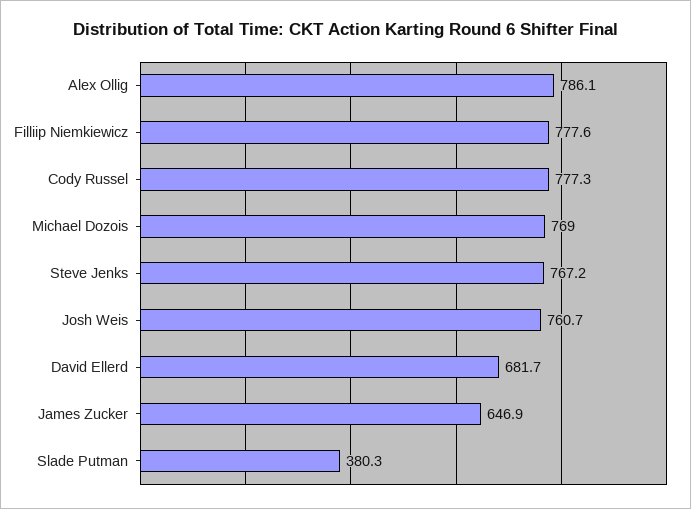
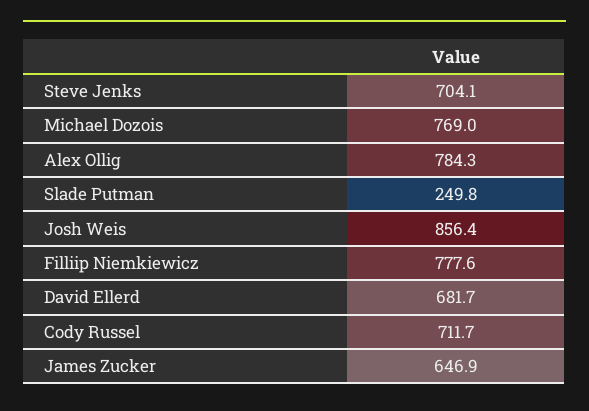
  {
-   "Alex Ollig": 786.1,
+   "Alex Ollig": 784.3,
    "Filliip Niemkiewicz": 777.6,
-   "Cody Russel": 777.3,
+   "Cody Russel": 711.7,
    "Michael Dozois": 769,
-   "Steve Jenks": 767.2,
+   "Steve Jenks": 704.1,
-   "Josh Weis": 760.7,
+   "Josh Weis": 856.4,
    "David Ellerd": 681.7,
    "James Zucker": 646.9,
-   "Slade Putman": 380.3
+   "Slade Putman": 249.8
  }

